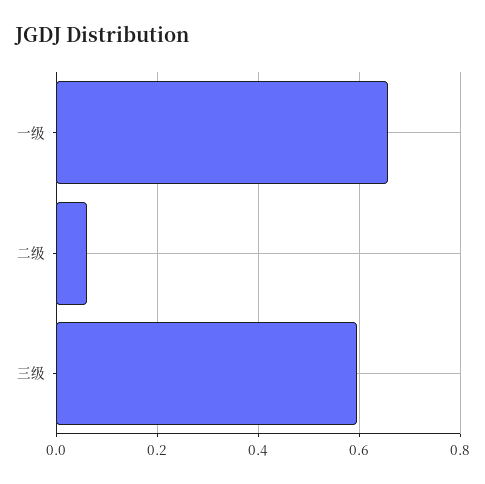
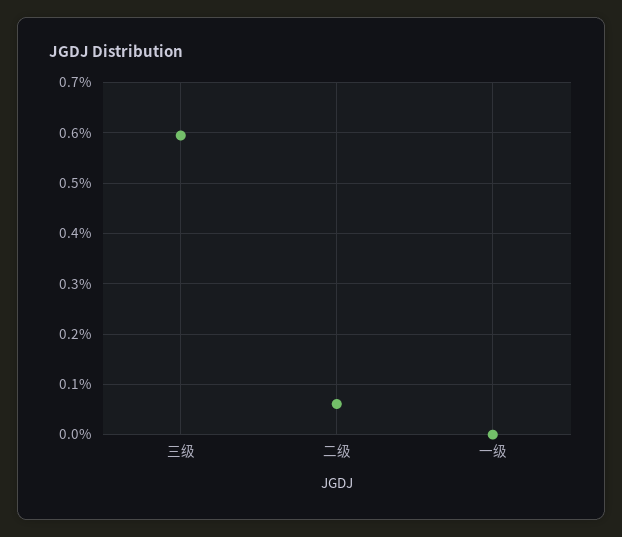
  {
-   "一级": 0.66,
+   "一级": 0,
    "二级": 0.06,
    "三级": 0.6
  }

